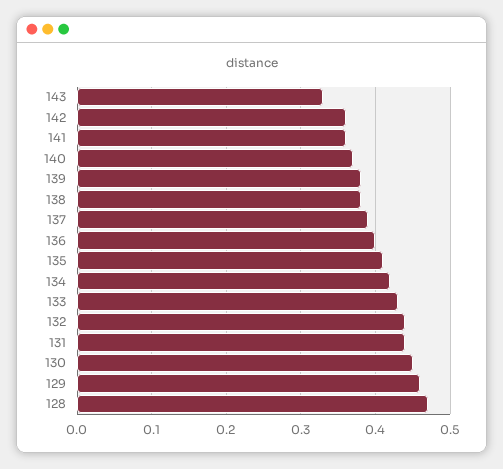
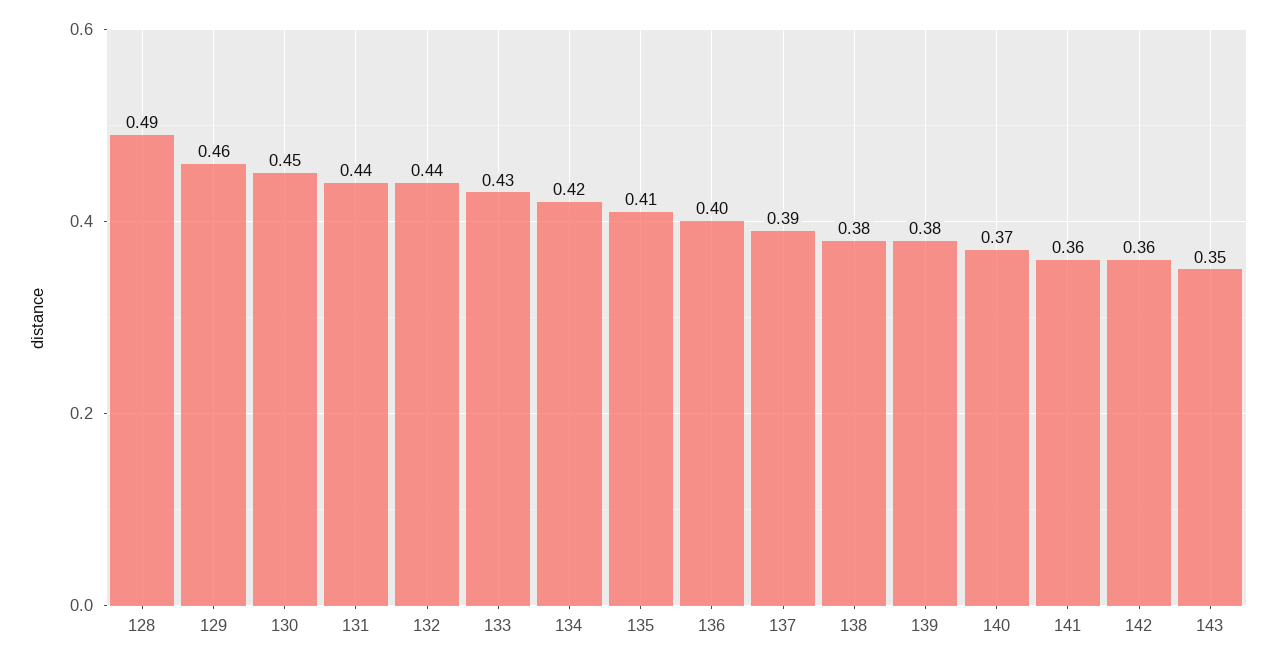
  {
-   "143": 0.33,
+   "143": 0.35,
    "142": 0.36,
    "141": 0.36,
    "140": 0.37,
    "139": 0.38,
    "138": 0.38,
    "137": 0.39,
    "136": 0.4,
    "135": 0.41,
    "134": 0.42,
    "133": 0.43,
    "132": 0.44,
    "131": 0.44,
    "130": 0.45,
    "129": 0.46,
-   "128": 0.47
+   "128": 0.49
  }

